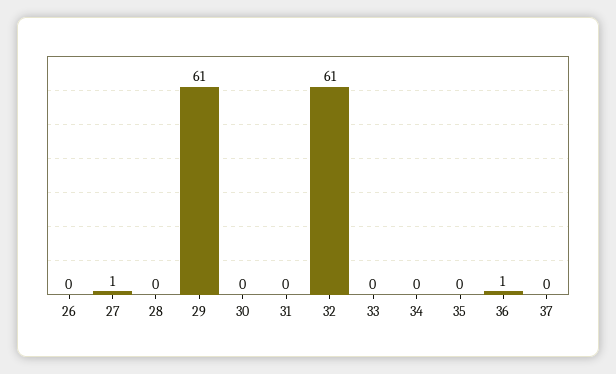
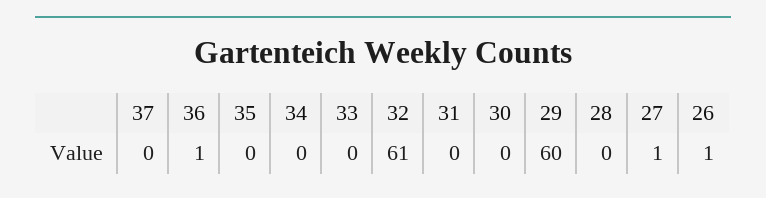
  {
-   "26": 0,
+   "26": 1,
    "27": 1,
    "28": 0,
-   "29": 61,
+   "29": 60,
    "30": 0,
    "31": 0,
    "32": 61,
    "33": 0,
    "34": 0,
    "35": 0,
    "36": 1,
    "37": 0
  }

